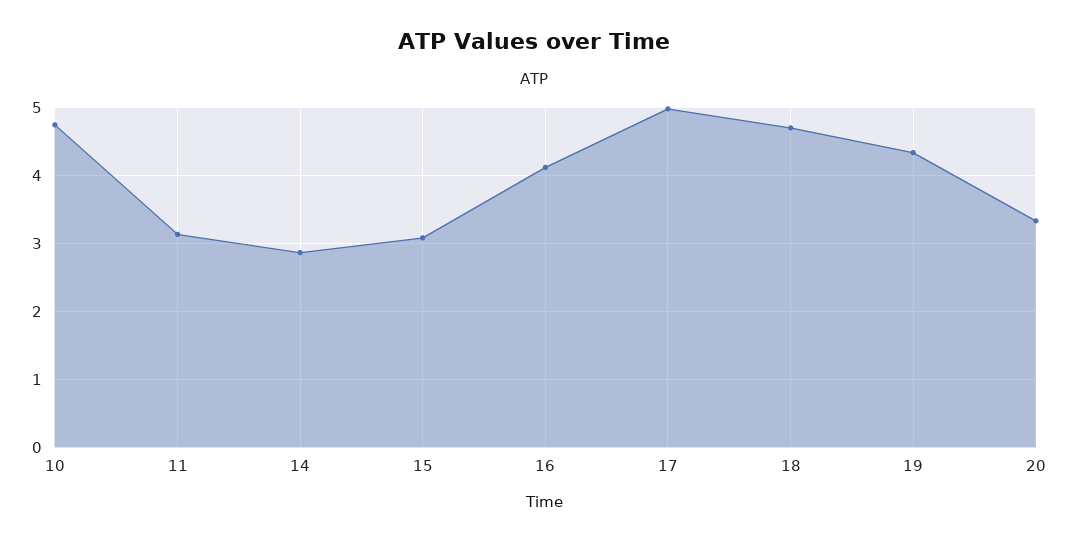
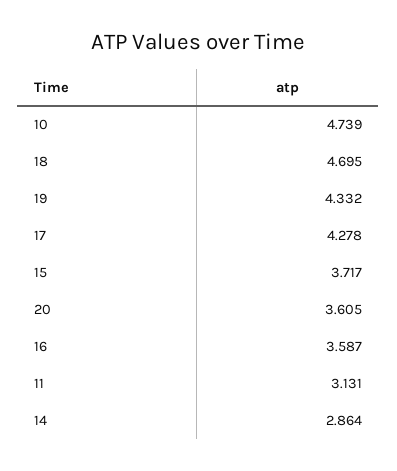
  {
    "10": 4.739,
    "11": 3.131,
    "14": 2.864,
-   "15": 3.1,
+   "15": 3.717,
-   "16": 4.1,
+   "16": 3.587,
-   "17": 5,
+   "17": 4.278,
    "18": 4.695,
    "19": 4.332,
-   "20": 3.3
+   "20": 3.605
  }

